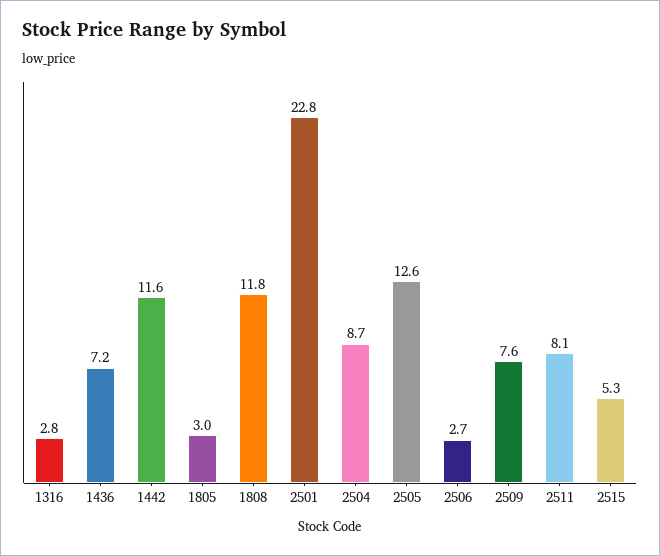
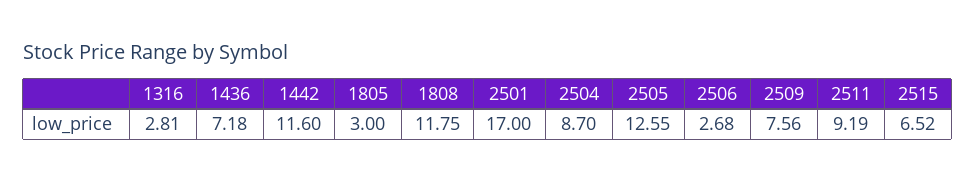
  {
    "1316": 2.81,
    "1436": 7.18,
    "1442": 11.6,
    "1805": 3,
    "1808": 11.75,
-   "2501": 22.8,
+   "2501": 17,
    "2504": 8.7,
    "2505": 12.55,
    "2506": 2.68,
    "2509": 7.56,
-   "2511": 8.1,
+   "2511": 9.19,
-   "2515": 5.3
+   "2515": 6.52
  }

